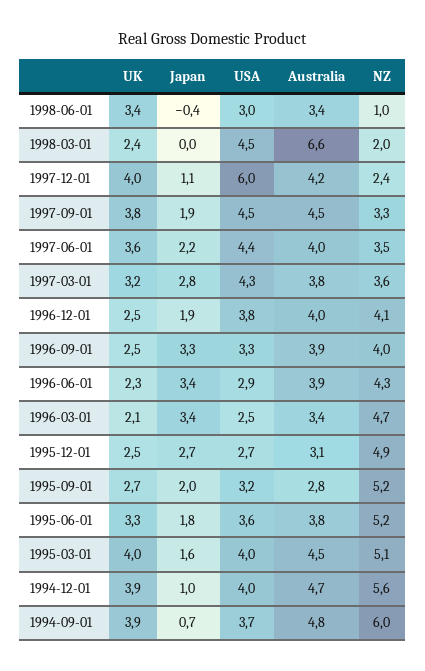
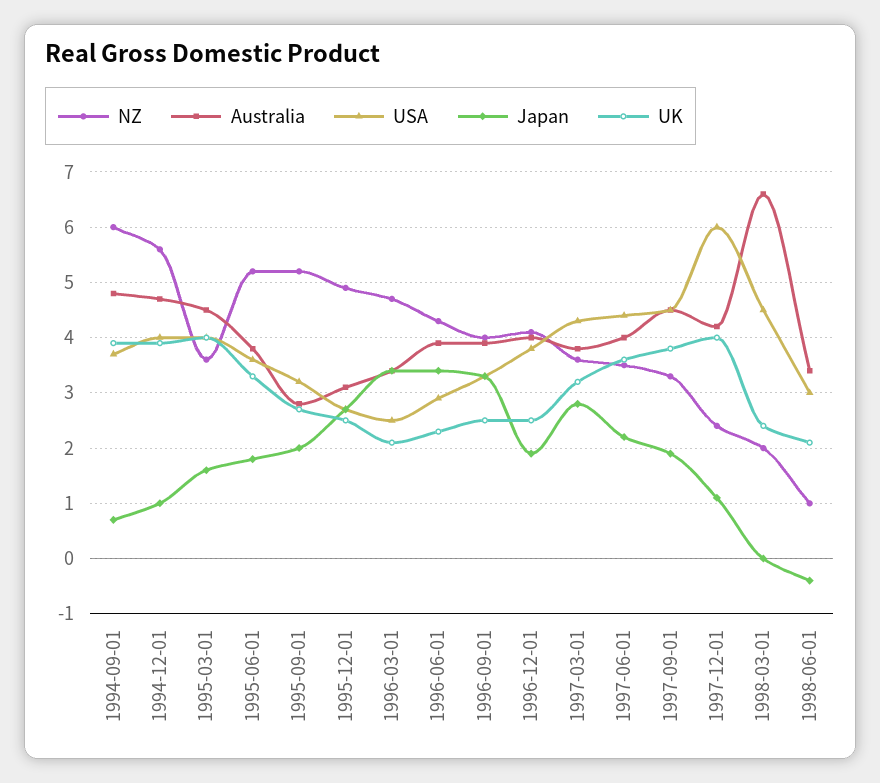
  {
    "UK": {
-     "1998-06-01": 3.4,
+     "1998-06-01": 2,
      "1998-03-01": 2.4,
      "1997-12-01": 4,
      "1997-09-01": 3.8,
      "1997-06-01": 3.6,
      "1997-03-01": 3.2,
      "1996-12-01": 2.5,
      "1996-09-01": 2.5,
      "1996-06-01": 2.3,
      "1996-03-01": 2.1,
      "1995-12-01": 2.5,
      "1995-09-01": 2.7,
      "1995-06-01": 3.3,
      "1995-03-01": 4,
      "1994-12-01": 3.9,
      "1994-09-01": 3.9
    },
    "Japan": {
      "1998-06-01": -0.4,
      "1998-03-01": 0,
      "1997-12-01": 1.1,
      "1997-09-01": 1.9,
      "1997-06-01": 2.2,
      "1997-03-01": 2.8,
      "1996-12-01": 1.9,
      "1996-09-01": 3.3,
      "1996-06-01": 3.4,
      "1996-03-01": 3.4,
      "1995-12-01": 2.7,
      "1995-09-01": 2,
      "1995-06-01": 1.8,
      "1995-03-01": 1.6,
      "1994-12-01": 1,
      "1994-09-01": 0.7
    },
    "USA": {
      "1998-06-01": 3,
      "1998-03-01": 4.5,
      "1997-12-01": 6,
      "1997-09-01": 4.5,
      "1997-06-01": 4.4,
      "1997-03-01": 4.3,
      "1996-12-01": 3.8,
      "1996-09-01": 3.3,
      "1996-06-01": 2.9,
      "1996-03-01": 2.5,
      "1995-12-01": 2.7,
      "1995-09-01": 3.2,
      "1995-06-01": 3.6,
      "1995-03-01": 4,
      "1994-12-01": 4,
      "1994-09-01": 3.7
    },
    "Australia": {
      "1998-06-01": 3.4,
      "1998-03-01": 6.6,
      "1997-12-01": 4.2,
      "1997-09-01": 4.5,
      "1997-06-01": 4,
      "1997-03-01": 3.8,
      "1996-12-01": 4,
      "1996-09-01": 3.9,
      "1996-06-01": 3.9,
      "1996-03-01": 3.4,
      "1995-12-01": 3.1,
      "1995-09-01": 2.8,
      "1995-06-01": 3.8,
      "1995-03-01": 4.5,
      "1994-12-01": 4.7,
      "1994-09-01": 4.8
    },
    "NZ": {
      "1998-06-01": 1,
      "1998-03-01": 2,
      "1997-12-01": 2.4,
      "1997-09-01": 3.3,
      "1997-06-01": 3.5,
      "1997-03-01": 3.6,
      "1996-12-01": 4.1,
      "1996-09-01": 4,
      "1996-06-01": 4.3,
      "1996-03-01": 4.7,
      "1995-12-01": 4.9,
      "1995-09-01": 5.2,
      "1995-06-01": 5.2,
-     "1995-03-01": 5.1,
+     "1995-03-01": 3.5,
      "1994-12-01": 5.6,
      "1994-09-01": 6
    }
  }

